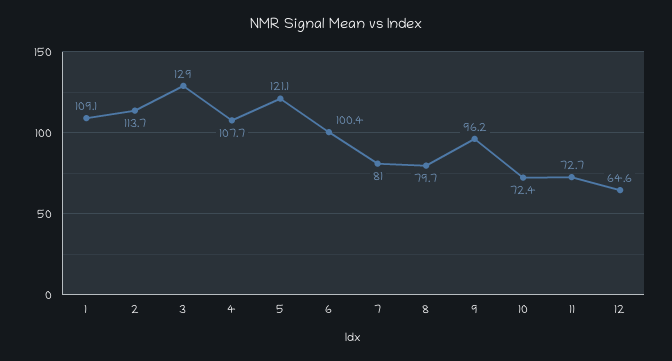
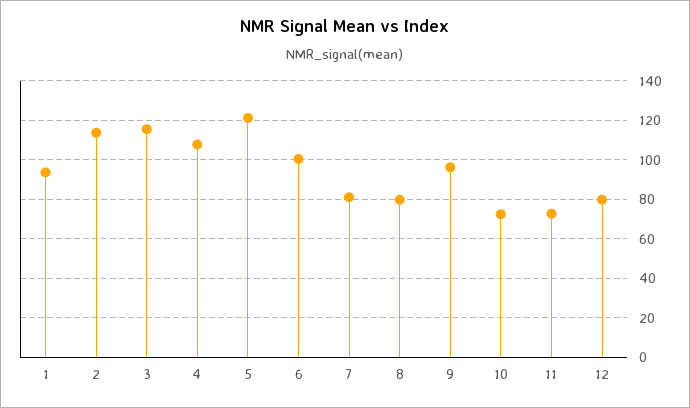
  {
-   "1": 109.1,
+   "1": 95,
    "2": 113.7,
-   "3": 129,
+   "3": 115,
    "4": 107.7,
    "5": 121.1,
    "6": 100.4,
    "7": 81,
    "8": 79.7,
    "9": 96.2,
    "10": 72.4,
    "11": 72.7,
-   "12": 64.6
+   "12": 80
  }

